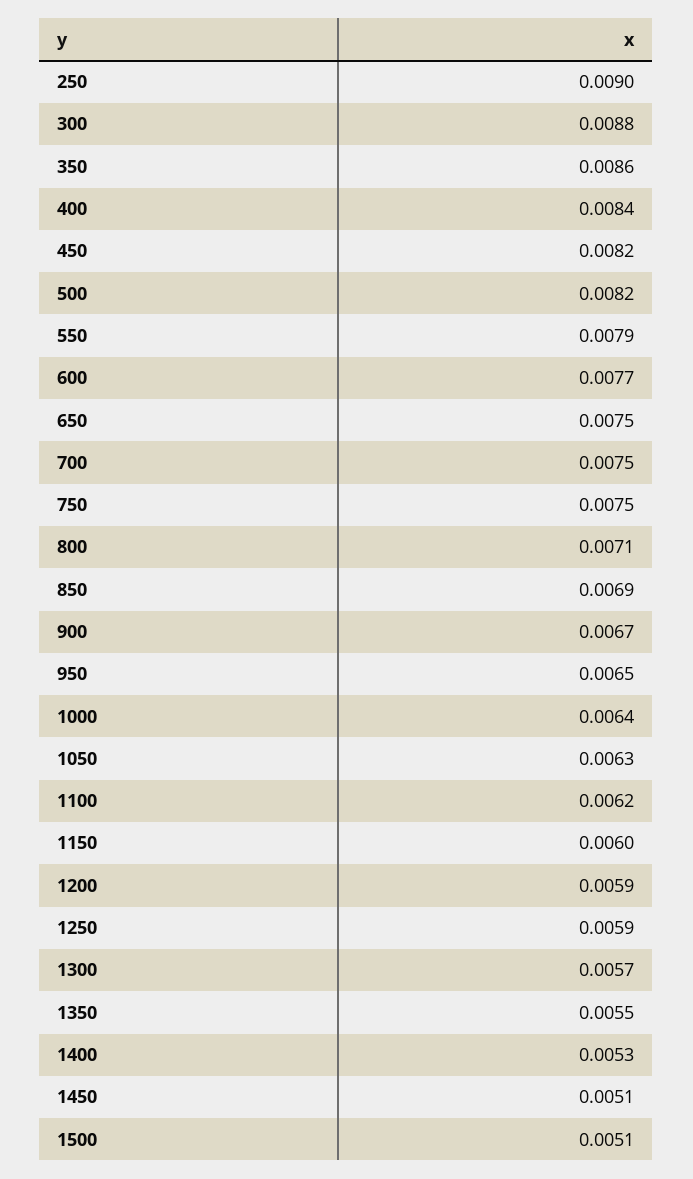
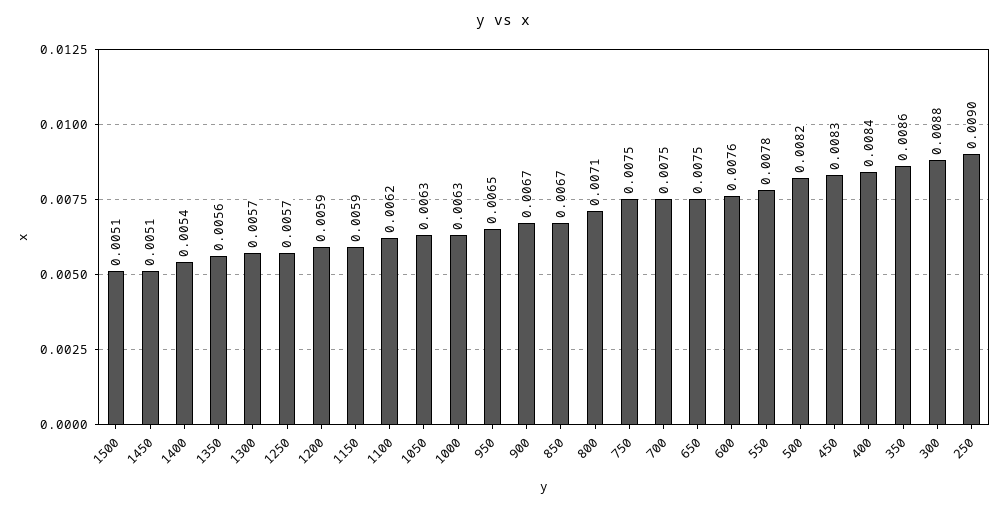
  {
    "250": 0.009,
    "300": 0.0088,
    "350": 0.0086,
    "400": 0.0084,
-   "450": 0.0082,
+   "450": 0.0083,
    "500": 0.0082,
-   "550": 0.0079,
+   "550": 0.0078,
-   "600": 0.0077,
+   "600": 0.0076,
    "650": 0.0075,
    "700": 0.0075,
    "750": 0.0075,
    "800": 0.0071,
-   "850": 0.0069,
+   "850": 0.0067,
    "900": 0.0067,
    "950": 0.0065,
-   "1000": 0.0064,
+   "1000": 0.0063,
    "1050": 0.0063,
    "1100": 0.0062,
-   "1150": 0.006,
+   "1150": 0.0059,
    "1200": 0.0059,
-   "1250": 0.0059,
+   "1250": 0.0057,
    "1300": 0.0057,
-   "1350": 0.0055,
+   "1350": 0.0056,
-   "1400": 0.0053,
+   "1400": 0.0054,
    "1450": 0.0051,
    "1500": 0.0051
  }

